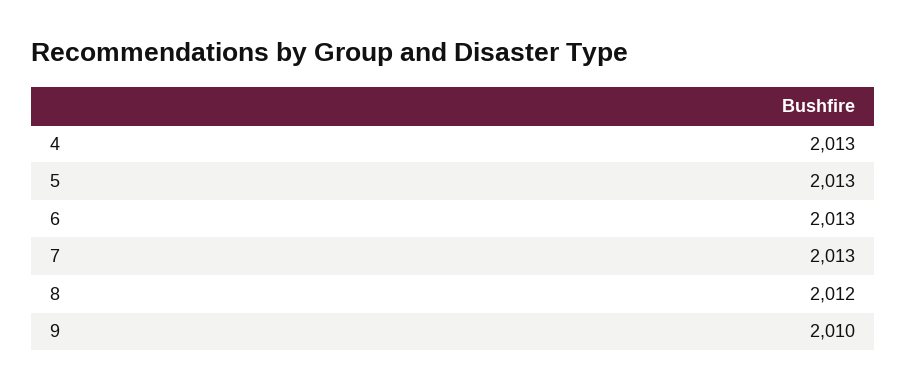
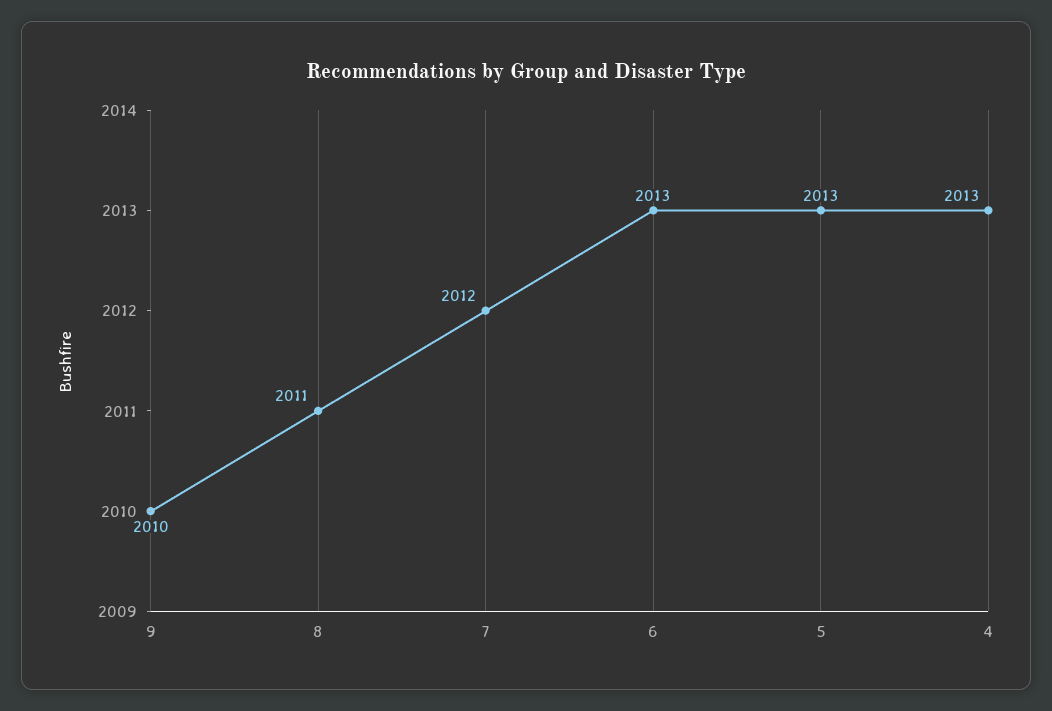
  {
    "4": 2013,
    "5": 2013,
    "6": 2013,
-   "7": 2013,
+   "7": 2012,
-   "8": 2012,
+   "8": 2011,
    "9": 2010
  }

